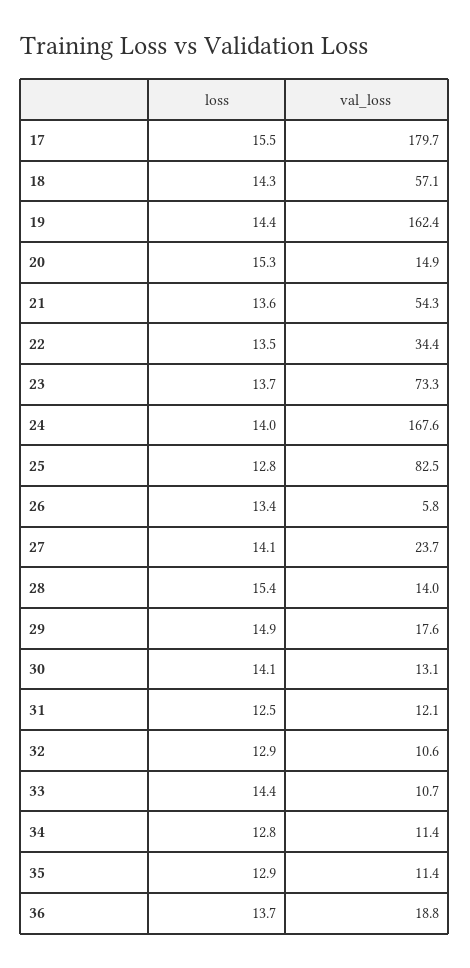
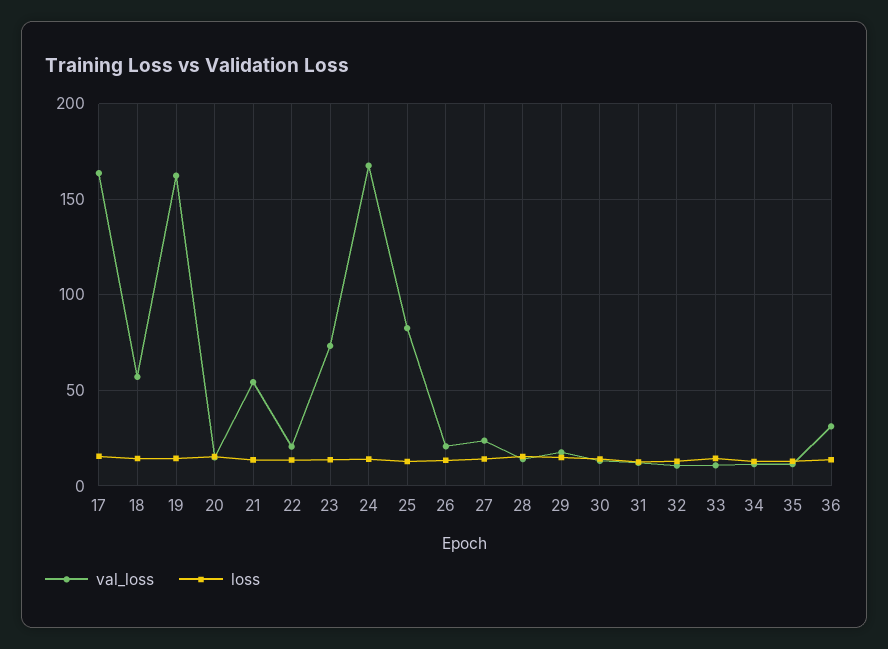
  {
    "loss": {
      "17": 15.5,
      "18": 14.3,
      "19": 14.4,
      "20": 15.3,
      "21": 13.6,
      "22": 13.5,
      "23": 13.7,
      "24": 14,
      "25": 12.8,
      "26": 13.4,
      "27": 14.1,
      "28": 15.4,
      "29": 14.9,
      "30": 14.1,
      "31": 12.5,
      "32": 12.9,
      "33": 14.4,
      "34": 12.8,
      "35": 12.9,
      "36": 13.7
    },
    "val_loss": {
-     "17": 179.7,
+     "17": 165,
      "18": 57.1,
      "19": 162.4,
      "20": 14.9,
      "21": 54.3,
-     "22": 34.4,
+     "22": 20,
      "23": 73.3,
      "24": 167.6,
      "25": 82.5,
-     "26": 5.8,
+     "26": 20,
      "27": 23.7,
      "28": 14,
      "29": 17.6,
      "30": 13.1,
      "31": 12.1,
      "32": 10.6,
      "33": 10.7,
      "34": 11.4,
      "35": 11.4,
-     "36": 18.8
+     "36": 30
    }
  }

